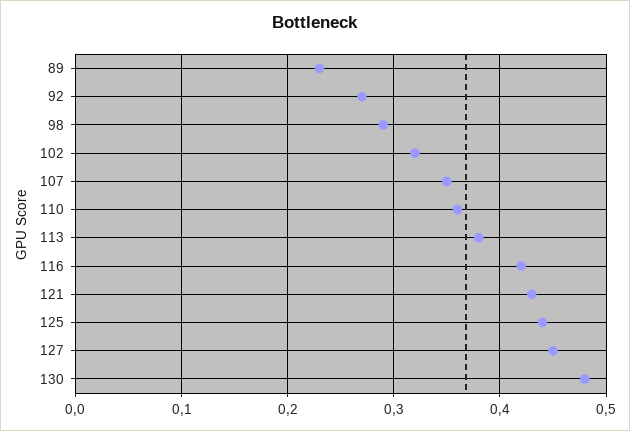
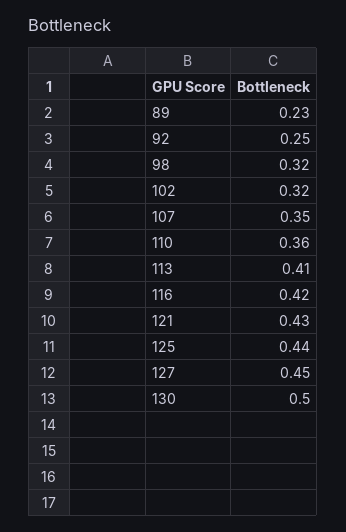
  {
    "89": 0.23,
-   "92": 0.27,
+   "92": 0.25,
-   "98": 0.29,
+   "98": 0.32,
    "102": 0.32,
    "107": 0.35,
    "110": 0.36,
-   "113": 0.38,
+   "113": 0.41,
    "116": 0.42,
    "121": 0.43,
    "125": 0.44,
    "127": 0.45,
-   "130": 0.48
+   "130": 0.5
  }

